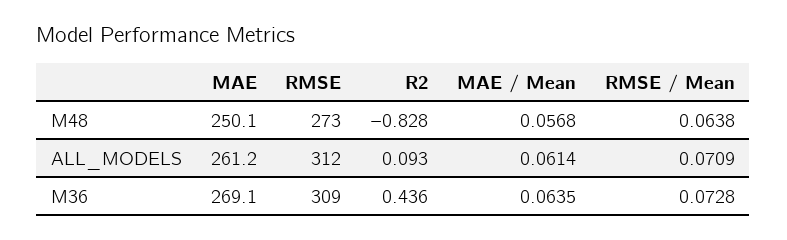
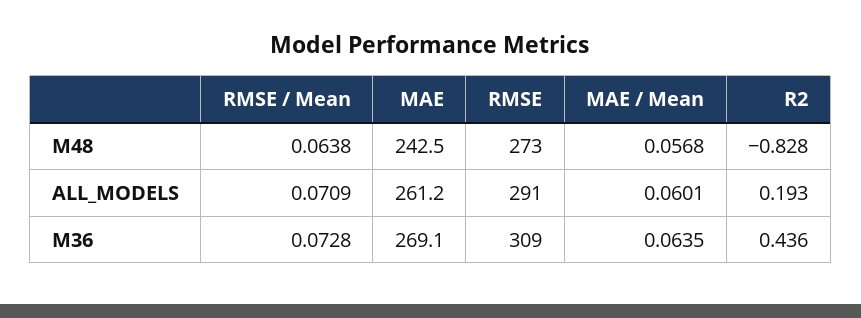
  {
    "MAE": {
-     "M48": 250.1,
+     "M48": 242.5,
      "ALL_MODELS": 261.2,
      "M36": 269.1
    },
    "RMSE": {
      "M48": 273,
-     "ALL_MODELS": 312,
+     "ALL_MODELS": 291,
      "M36": 309
    },
    "R2": {
      "M48": -0.828,
-     "ALL_MODELS": 0.093,
+     "ALL_MODELS": 0.193,
      "M36": 0.436
    },
    "MAE / Mean": {
      "M48": 0.0568,
-     "ALL_MODELS": 0.0614,
+     "ALL_MODELS": 0.0601,
      "M36": 0.0635
    },
    "RMSE / Mean": {
      "M48": 0.0638,
      "ALL_MODELS": 0.0709,
      "M36": 0.0728
    }
  }

